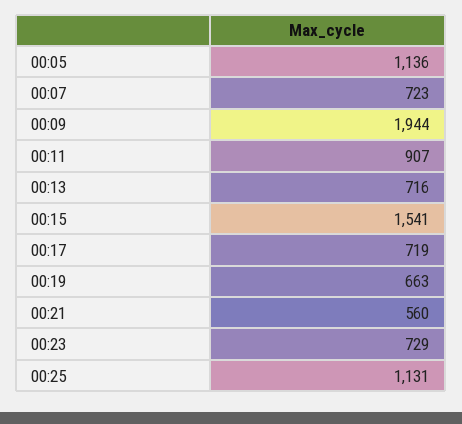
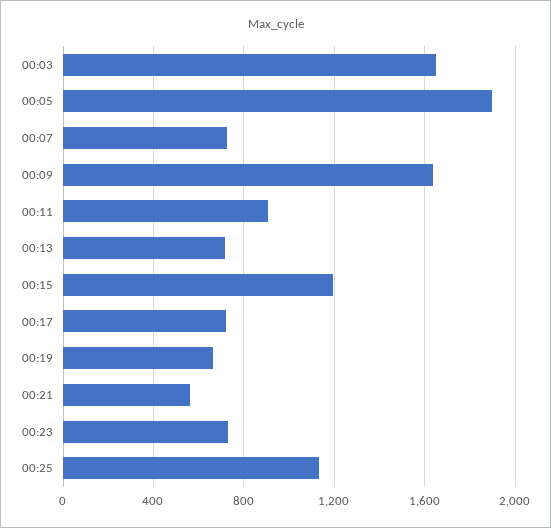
  {
-   "00:05": 1136,
+   "00:05": 1900,
    "00:07": 723,
-   "00:09": 1944,
+   "00:09": 1650,
    "00:11": 907,
    "00:13": 716,
-   "00:15": 1541,
+   "00:15": 1200,
    "00:17": 719,
    "00:19": 663,
    "00:21": 560,
    "00:23": 729,
-   "00:25": 1131
+   "00:25": 1131,
+   "00:03": 1650
  }

